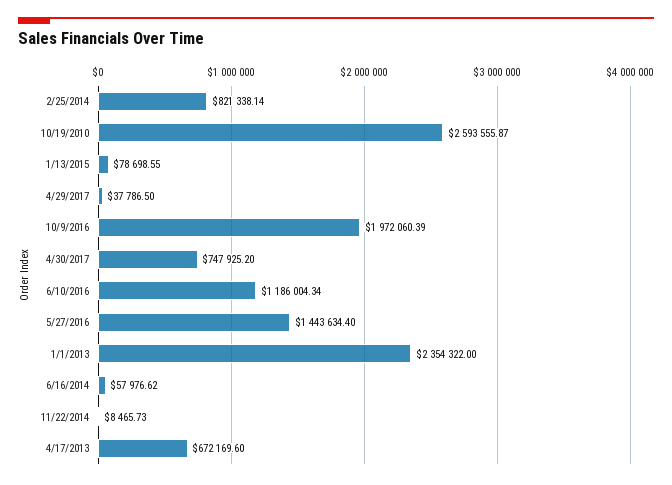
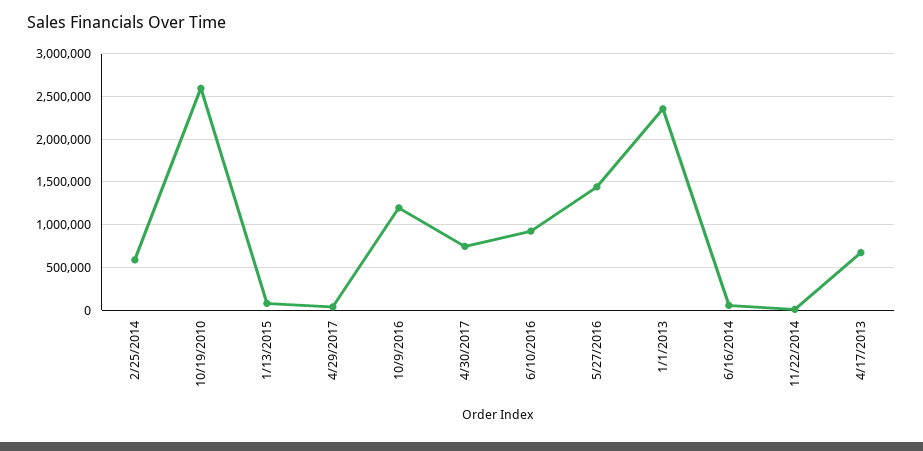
  {
-   "2/25/2014": 821338.14,
+   "2/25/2014": 600000,
    "10/19/2010": 2593555.87,
    "1/13/2015": 78698.55,
    "4/29/2017": 37786.5,
-   "10/9/2016": 1972060.39,
+   "10/9/2016": 1200000,
    "4/30/2017": 747925.2,
-   "6/10/2016": 1186004.34,
+   "6/10/2016": 900000,
    "5/27/2016": 1443634.4,
    "1/1/2013": 2354322,
    "6/16/2014": 57976.62,
    "11/22/2014": 8465.73,
    "4/17/2013": 672169.6
  }

